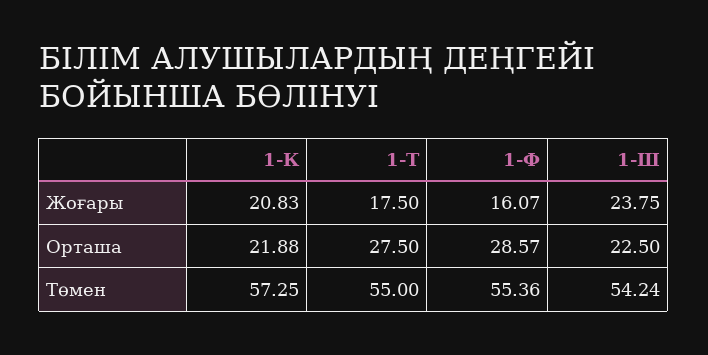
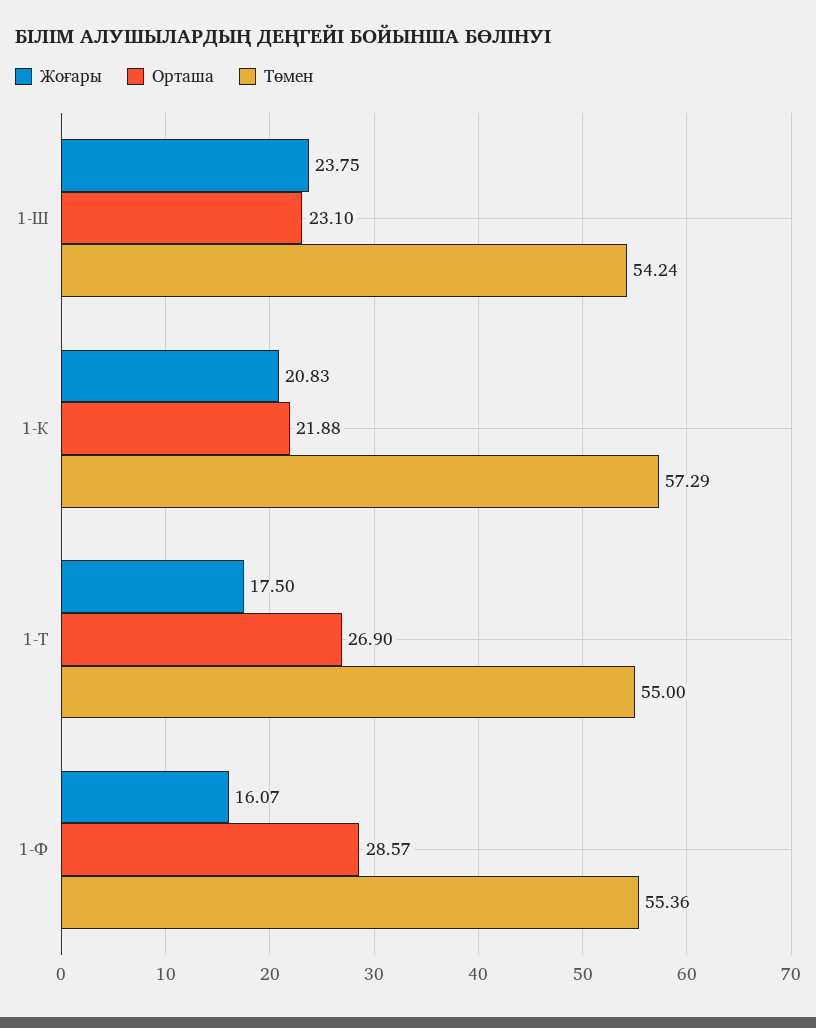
  {
    "Жоғары": {
      "1-К": 20.83,
      "1-Т": 17.5,
      "1-Ф": 16.07,
      "1-Ш": 23.75
    },
    "Орташа": {
      "1-К": 21.88,
-     "1-Т": 27.5,
+     "1-Т": 26.9,
      "1-Ф": 28.57,
-     "1-Ш": 22.5
+     "1-Ш": 23.1
    },
    "Төмен": {
-     "1-К": 57.25,
+     "1-К": 57.29,
      "1-Т": 55,
      "1-Ф": 55.36,
      "1-Ш": 54.24
    }
  }

